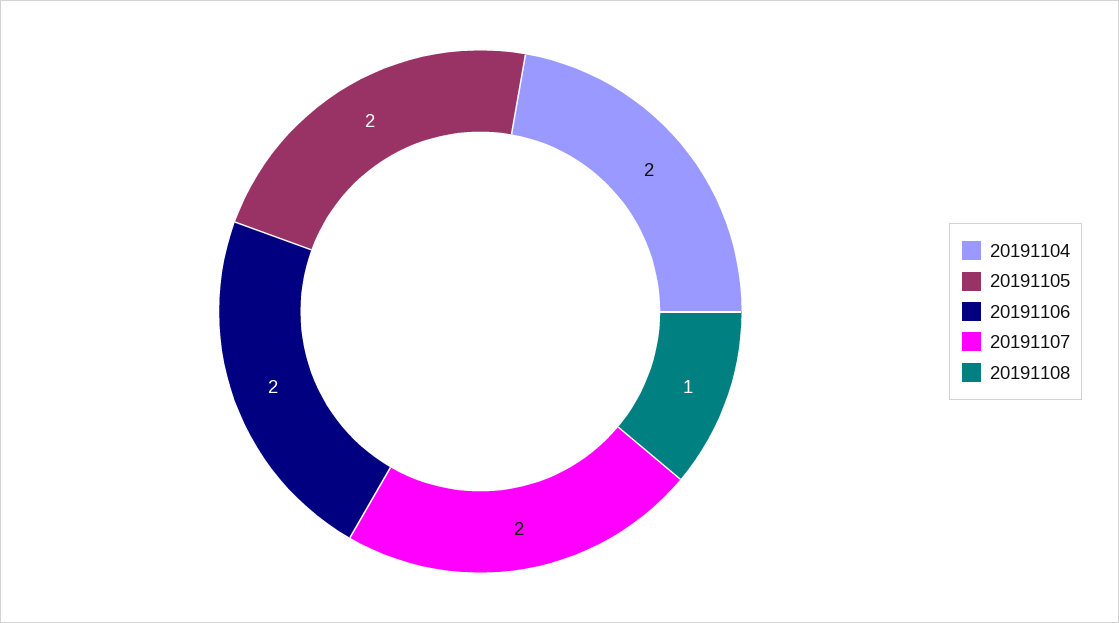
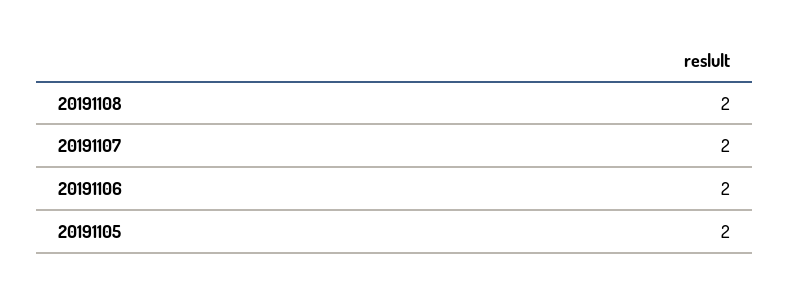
  {
-   "20191104": 2,
    "20191105": 2,
    "20191106": 2,
    "20191107": 2,
-   "20191108": 1
+   "20191108": 2
  }

